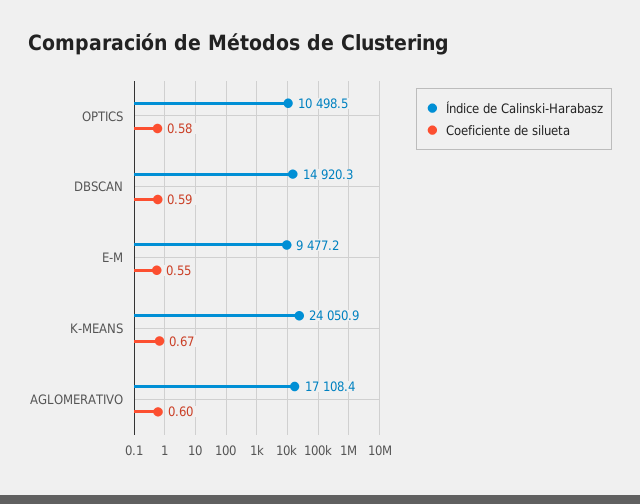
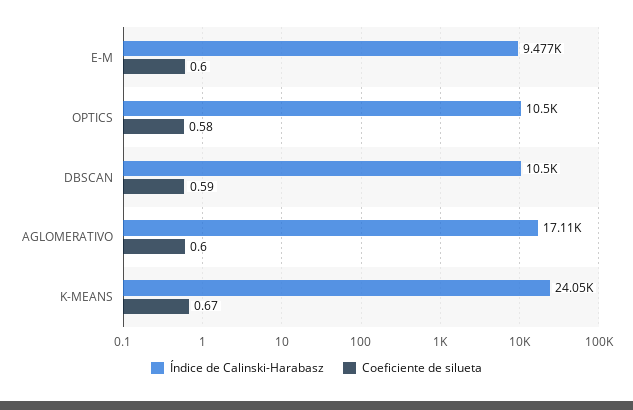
  {
    "Índice de Calinski-Harabasz": {
      "OPTICS": 10498.5,
-     "DBSCAN": 14920.3,
+     "DBSCAN": 10500,
      "E-M": 9477.2,
      "K-MEANS": 24050.9,
      "AGLOMERATIVO": 17108.4
    },
    "Coeficiente de silueta": {
      "OPTICS": 0.58,
      "DBSCAN": 0.59,
-     "E-M": 0.55,
+     "E-M": 0.6,
      "K-MEANS": 0.67,
      "AGLOMERATIVO": 0.6
    }
  }

